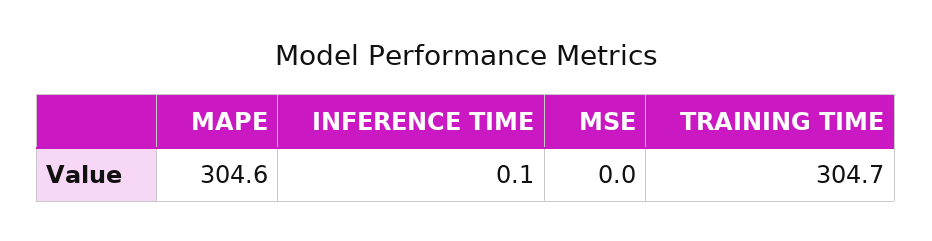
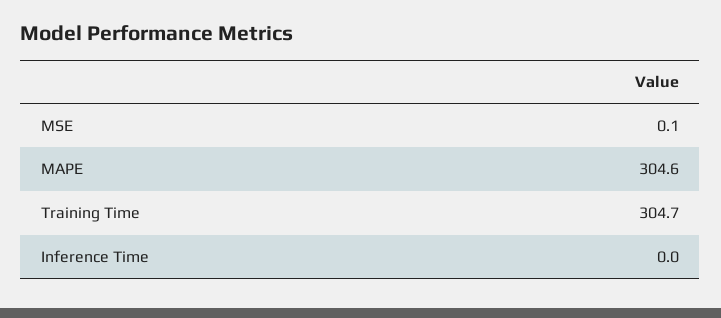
  {
    "MAPE": 304.6,
-   "INFERENCE TIME": 0.1,
+   "INFERENCE TIME": 0,
-   "MSE": 0,
+   "MSE": 0.1,
    "TRAINING TIME": 304.7
  }

